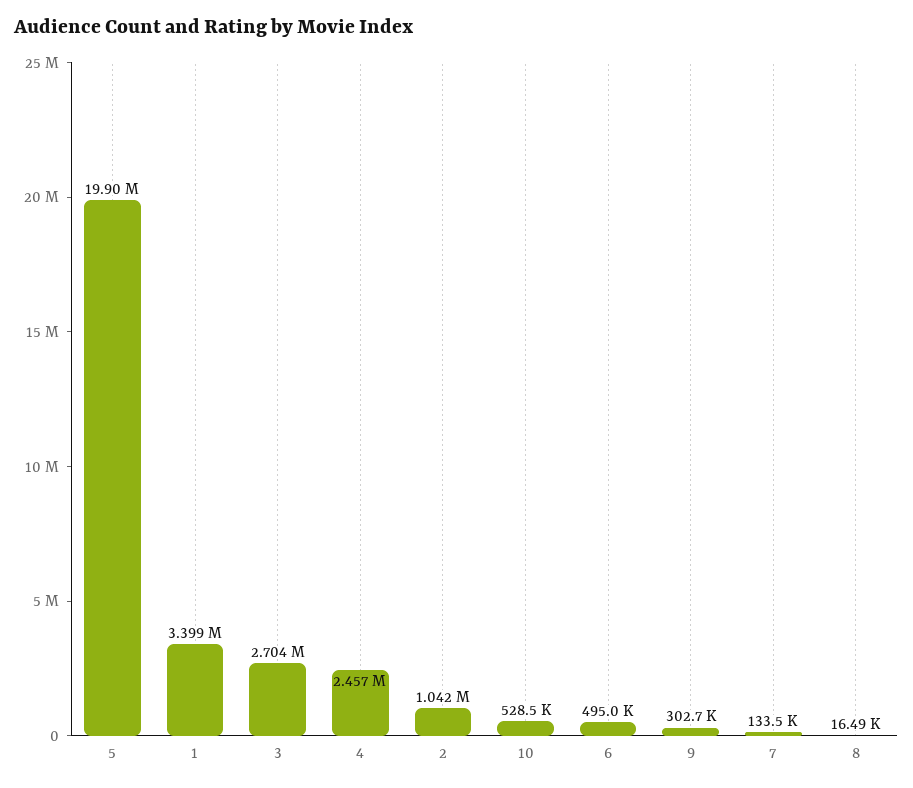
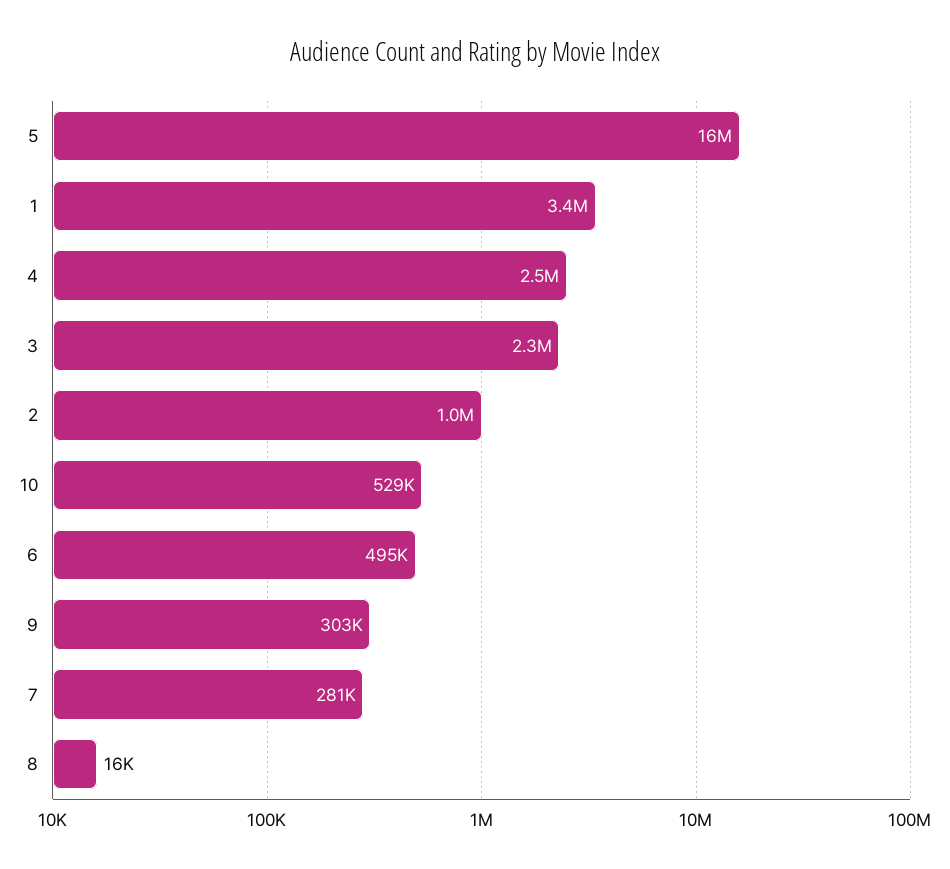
  {
-   "5": 19900000,
+   "5": 16000000,
    "1": 3399000,
-   "3": 2704000,
+   "3": 2300000,
    "4": 2457000,
    "2": 1042000,
    "10": 528500,
    "6": 495000,
    "9": 302700,
-   "7": 133500,
+   "7": 281000,
    "8": 16490
  }

